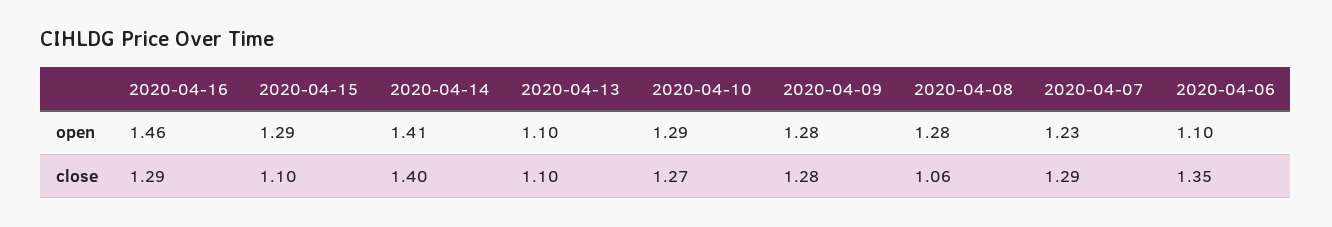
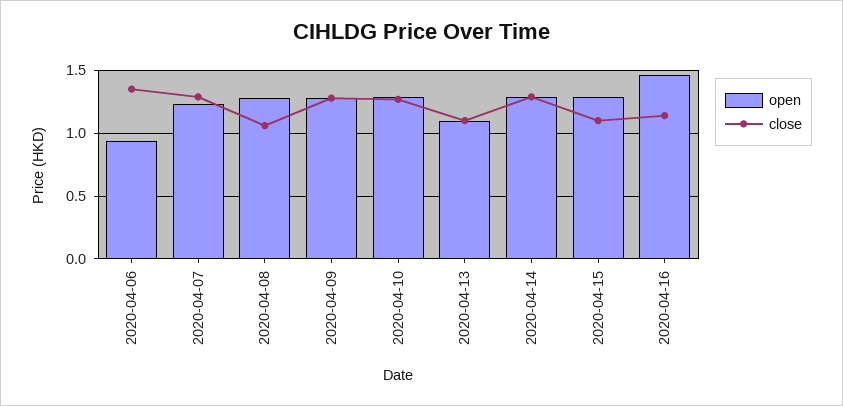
  {
    "open": {
      "2020-04-16": 1.46,
      "2020-04-15": 1.29,
-     "2020-04-14": 1.41,
+     "2020-04-14": 1.3,
      "2020-04-13": 1.1,
      "2020-04-10": 1.29,
      "2020-04-09": 1.28,
      "2020-04-08": 1.28,
      "2020-04-07": 1.23,
-     "2020-04-06": 1.1
+     "2020-04-06": 0.95
    },
    "close": {
-     "2020-04-16": 1.29,
+     "2020-04-16": 1.15,
      "2020-04-15": 1.1,
-     "2020-04-14": 1.4,
+     "2020-04-14": 1.3,
      "2020-04-13": 1.1,
      "2020-04-10": 1.27,
      "2020-04-09": 1.28,
      "2020-04-08": 1.06,
      "2020-04-07": 1.29,
      "2020-04-06": 1.35
    }
  }

